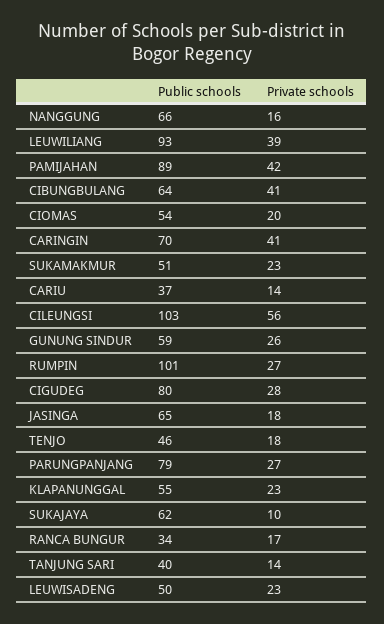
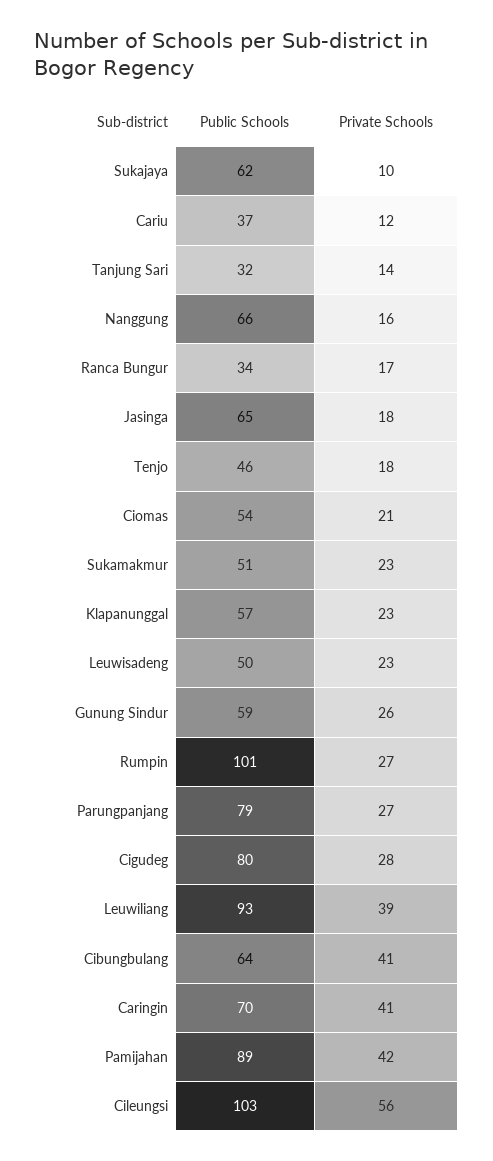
  {
    "Public schools": {
      "NANGGUNG": 66,
      "LEUWILIANG": 93,
      "PAMIJAHAN": 89,
      "CIBUNGBULANG": 64,
      "CIOMAS": 54,
      "CARINGIN": 70,
      "SUKAMAKMUR": 51,
      "CARIU": 37,
      "CILEUNGSI": 103,
      "GUNUNG SINDUR": 59,
      "RUMPIN": 101,
      "CIGUDEG": 80,
      "JASINGA": 65,
      "TENJO": 46,
      "PARUNGPANJANG": 79,
-     "KLAPANUNGGAL": 55,
+     "KLAPANUNGGAL": 57,
      "SUKAJAYA": 62,
      "RANCA BUNGUR": 34,
-     "TANJUNG SARI": 40,
+     "TANJUNG SARI": 32,
      "LEUWISADENG": 50
    },
    "Private schools": {
      "NANGGUNG": 16,
      "LEUWILIANG": 39,
      "PAMIJAHAN": 42,
      "CIBUNGBULANG": 41,
-     "CIOMAS": 20,
+     "CIOMAS": 21,
      "CARINGIN": 41,
      "SUKAMAKMUR": 23,
-     "CARIU": 14,
+     "CARIU": 12,
      "CILEUNGSI": 56,
      "GUNUNG SINDUR": 26,
      "RUMPIN": 27,
      "CIGUDEG": 28,
      "JASINGA": 18,
      "TENJO": 18,
      "PARUNGPANJANG": 27,
      "KLAPANUNGGAL": 23,
      "SUKAJAYA": 10,
      "RANCA BUNGUR": 17,
      "TANJUNG SARI": 14,
      "LEUWISADENG": 23
    }
  }

